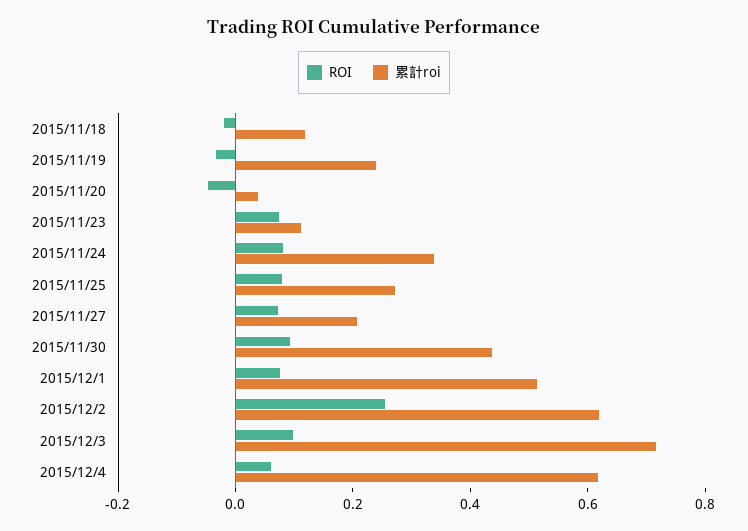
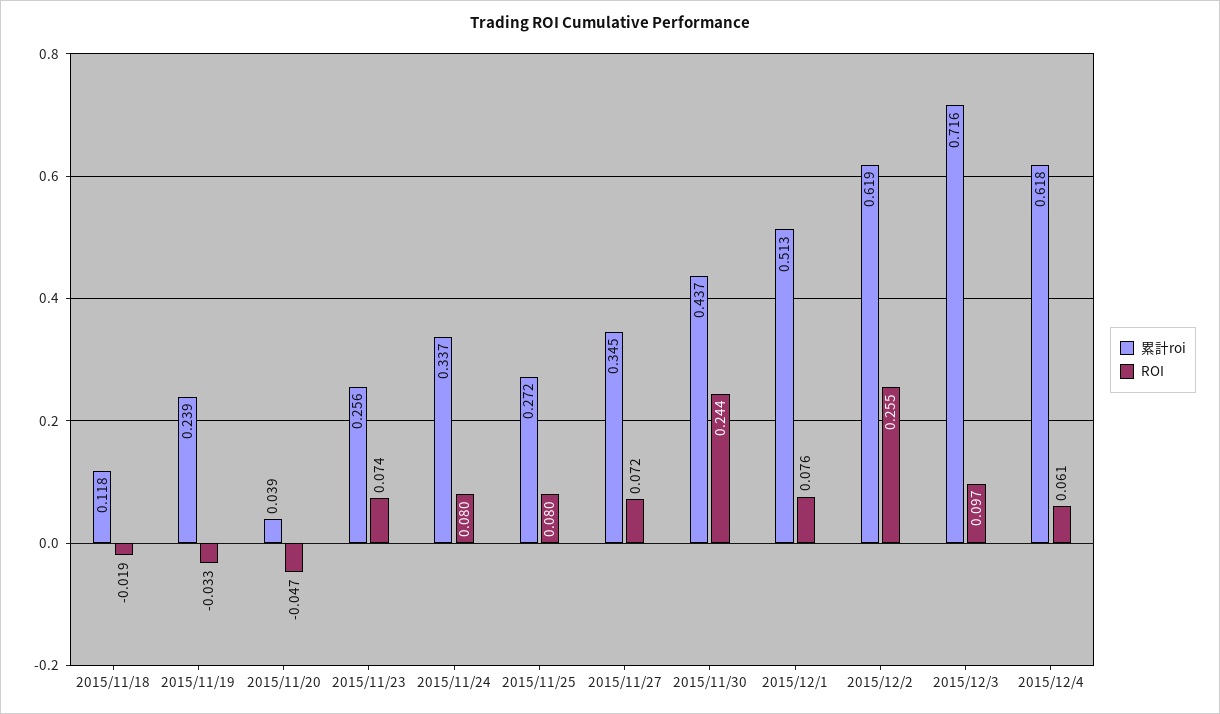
  {
    "ROI": {
      "2015/11/18": -0.019,
      "2015/11/19": -0.033,
      "2015/11/20": -0.047,
      "2015/11/23": 0.074,
      "2015/11/24": 0.08,
      "2015/11/25": 0.08,
      "2015/11/27": 0.072,
-     "2015/11/30": 0.1,
+     "2015/11/30": 0.244,
      "2015/12/1": 0.076,
      "2015/12/2": 0.255,
      "2015/12/3": 0.097,
      "2015/12/4": 0.061
    },
    "累計roi": {
      "2015/11/18": 0.118,
      "2015/11/19": 0.239,
      "2015/11/20": 0.039,
-     "2015/11/23": 0.1,
+     "2015/11/23": 0.256,
      "2015/11/24": 0.337,
      "2015/11/25": 0.272,
-     "2015/11/27": 0.2,
+     "2015/11/27": 0.345,
      "2015/11/30": 0.437,
      "2015/12/1": 0.513,
      "2015/12/2": 0.619,
      "2015/12/3": 0.716,
      "2015/12/4": 0.618
    }
  }

